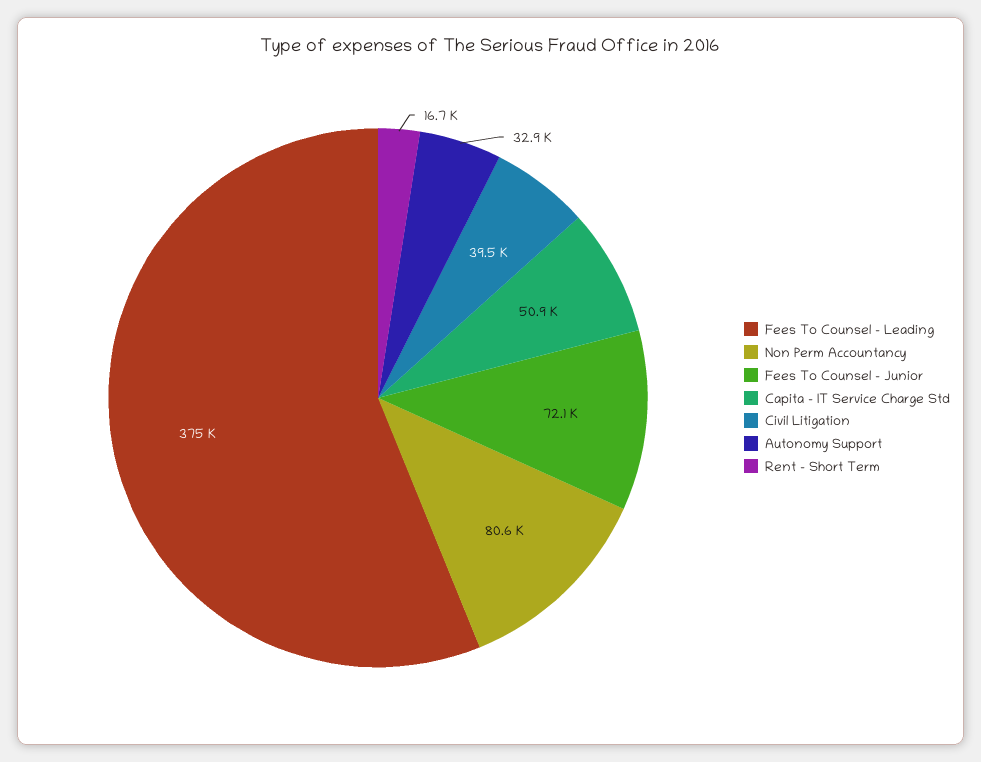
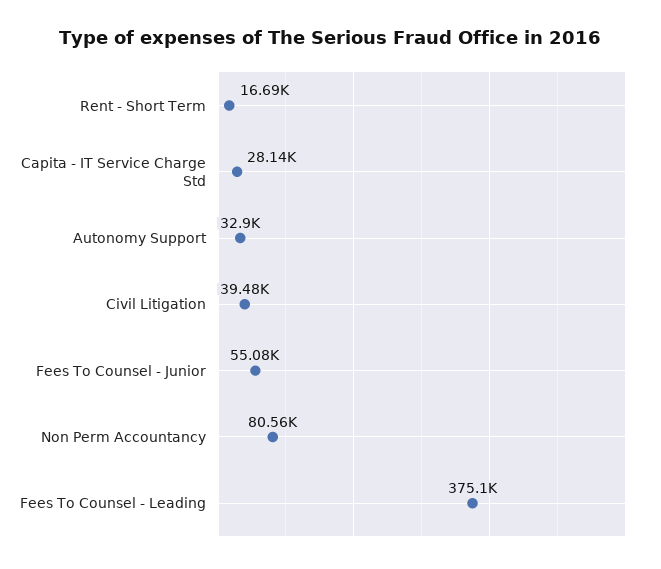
  {
    "Fees To Counsel - Leading": 375100,
    "Non Perm Accountancy": 80560,
-   "Fees To Counsel - Junior": 72100,
+   "Fees To Counsel - Junior": 55080,
-   "Capita - IT Service Charge Std": 50900,
+   "Capita - IT Service Charge Std": 28140,
    "Civil Litigation": 39480,
    "Autonomy Support": 32900,
    "Rent - Short Term": 16690
  }

